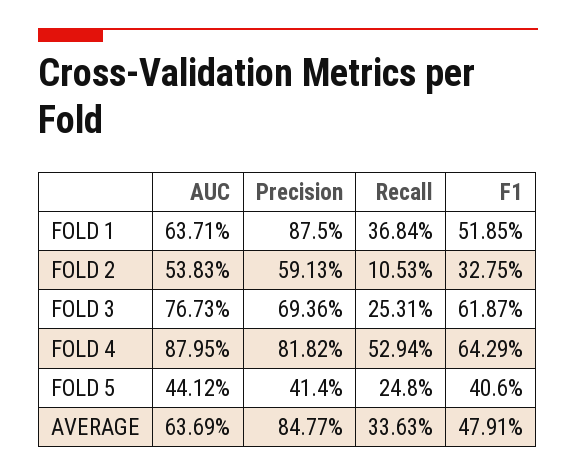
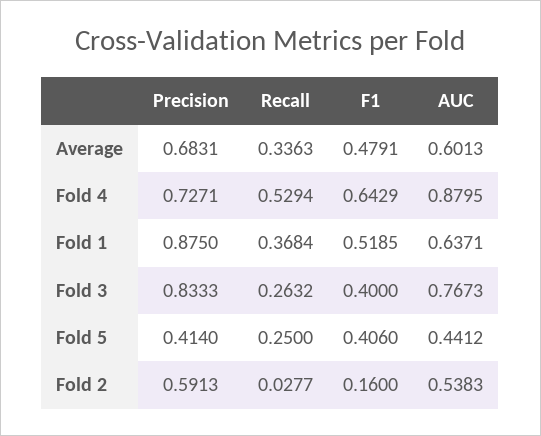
  {
    "AUC": {
      "FOLD 1": 0.6371,
      "FOLD 2": 0.5383,
      "FOLD 3": 0.7673,
      "FOLD 4": 0.8795,
      "FOLD 5": 0.4412,
-     "AVERAGE": 0.6369
+     "AVERAGE": 0.6013
    },
    "Precision": {
      "FOLD 1": 0.875,
      "FOLD 2": 0.5913,
-     "FOLD 3": 0.6936,
+     "FOLD 3": 0.8333,
-     "FOLD 4": 0.8182,
+     "FOLD 4": 0.7271,
      "FOLD 5": 0.414,
-     "AVERAGE": 0.8477
+     "AVERAGE": 0.6831
    },
    "Recall": {
      "FOLD 1": 0.3684,
-     "FOLD 2": 0.1053,
+     "FOLD 2": 0.0277,
-     "FOLD 3": 0.2531,
+     "FOLD 3": 0.2632,
      "FOLD 4": 0.5294,
-     "FOLD 5": 0.248,
+     "FOLD 5": 0.25,
      "AVERAGE": 0.3363
    },
    "F1": {
      "FOLD 1": 0.5185,
-     "FOLD 2": 0.3275,
+     "FOLD 2": 0.16,
-     "FOLD 3": 0.6187,
+     "FOLD 3": 0.4,
      "FOLD 4": 0.6429,
      "FOLD 5": 0.406,
      "AVERAGE": 0.4791
    }
  }

